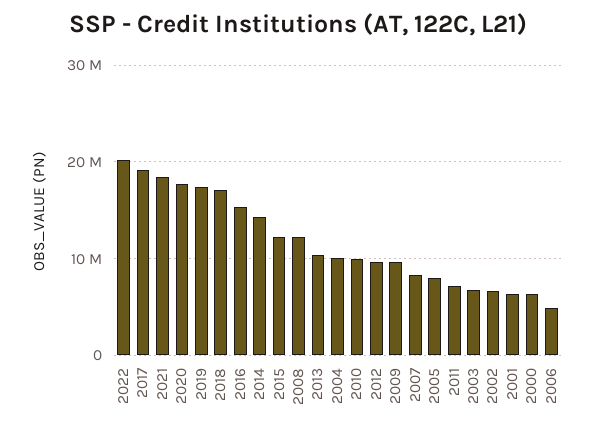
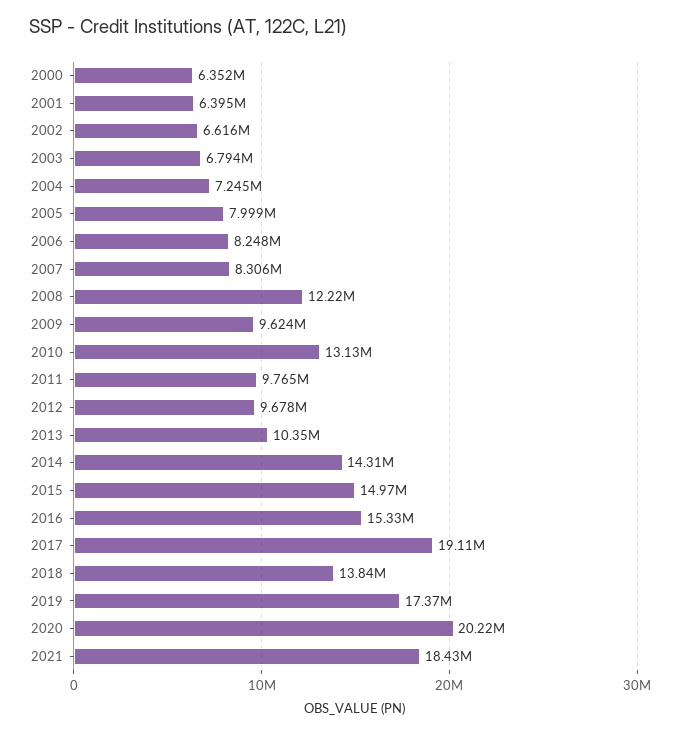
  {
-   "2022": 20000000,
    "2017": 19110000,
    "2021": 18430000,
-   "2020": 18000000,
+   "2020": 20220000,
    "2019": 17370000,
-   "2018": 17000000,
+   "2018": 13840000,
    "2016": 15330000,
    "2014": 14310000,
-   "2015": 12000000,
+   "2015": 14970000,
    "2008": 12220000,
    "2013": 10350000,
-   "2004": 10000000,
+   "2004": 7245000,
-   "2010": 10000000,
+   "2010": 13130000,
    "2012": 9678000,
    "2009": 9624000,
    "2007": 8306000,
    "2005": 7999000,
-   "2011": 7000000,
+   "2011": 9765000,
    "2003": 6794000,
    "2002": 6616000,
    "2001": 6395000,
    "2000": 6352000,
-   "2006": 5000000
+   "2006": 8248000
  }

